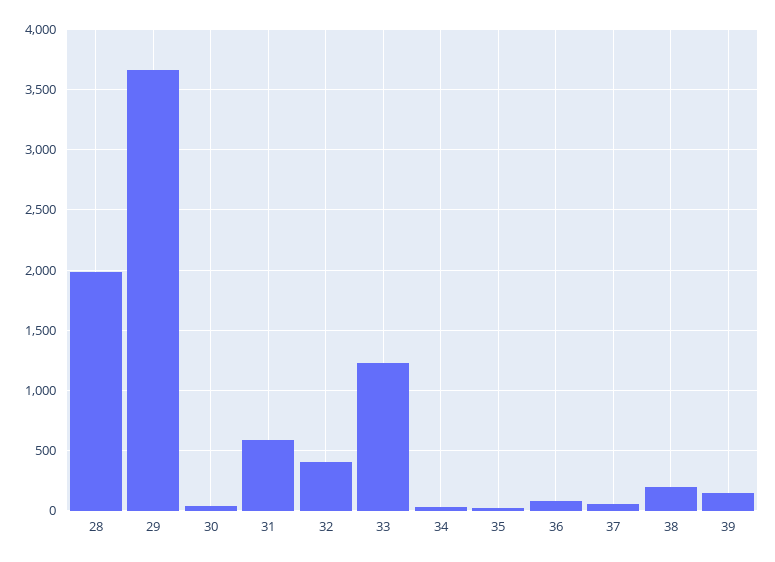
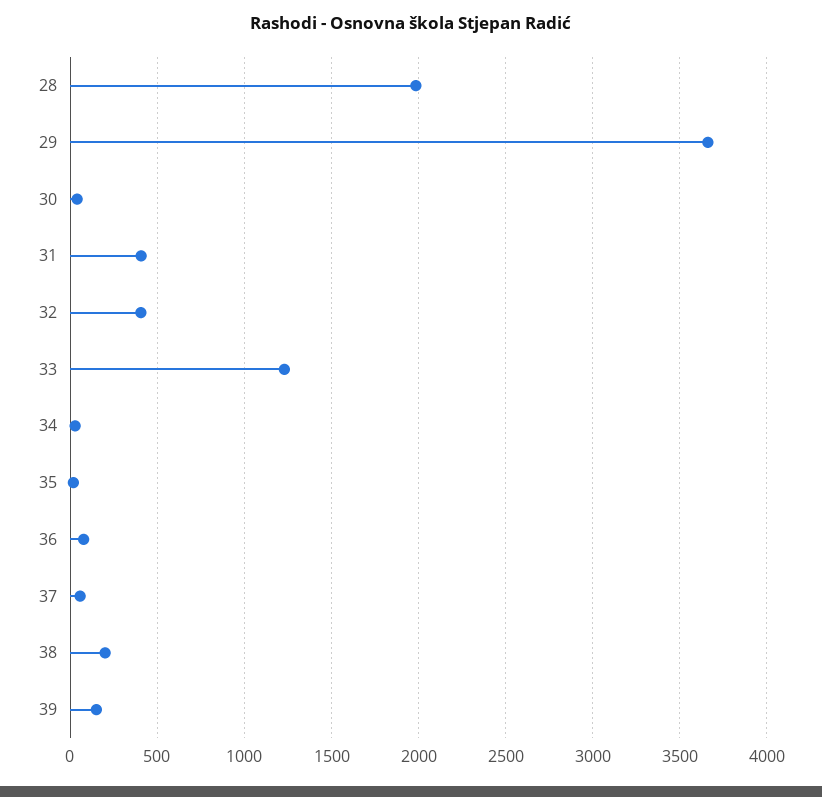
  {
    "28": 2000,
    "29": 3650,
    "30": 50,
-   "31": 600,
+   "31": 400,
    "32": 400,
    "33": 1250,
    "34": 50,
    "35": 0,
    "36": 100,
    "37": 50,
    "38": 200,
    "39": 150
  }

